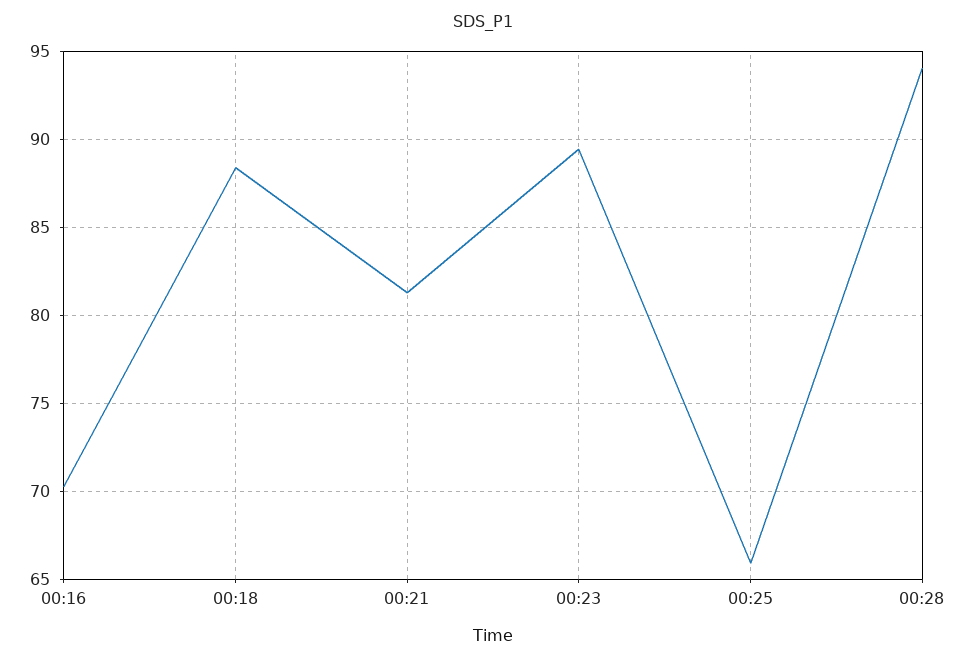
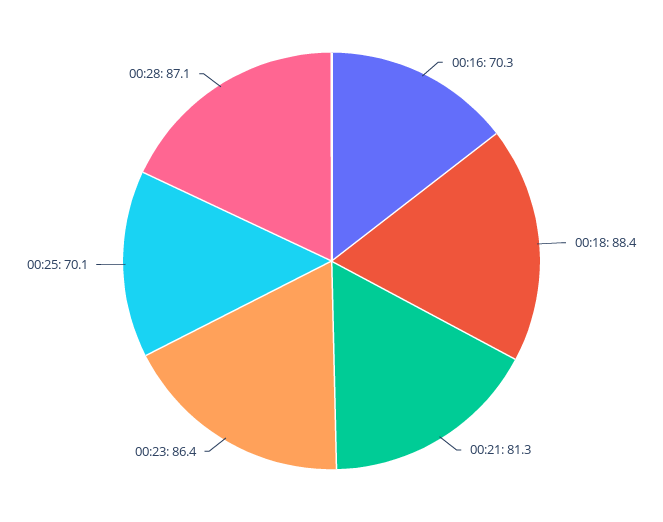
  {
    "00:16": 70.3,
    "00:18": 88.4,
    "00:21": 81.3,
-   "00:23": 89.5,
+   "00:23": 86.4,
-   "00:25": 66,
+   "00:25": 70.1,
-   "00:28": 94
+   "00:28": 87.1
  }

